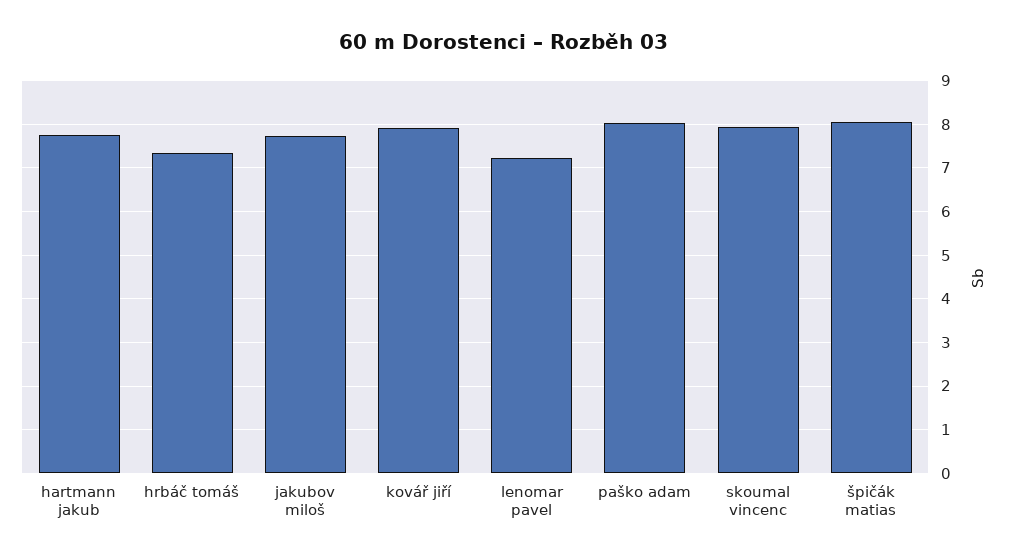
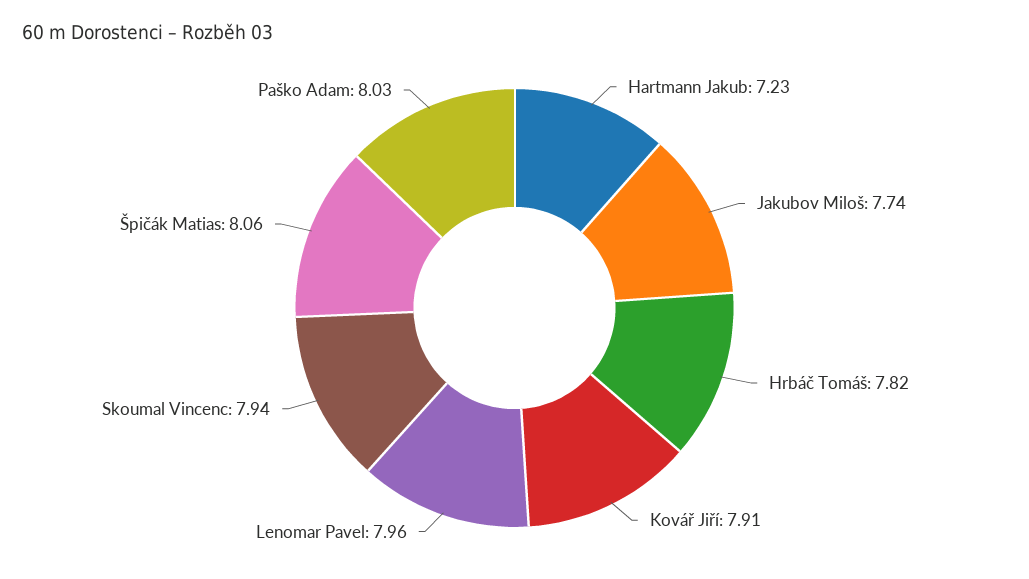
  {
-   "hartmann jakub": 7.8,
+   "hartmann jakub": 7.23,
-   "hrbáč tomáš": 7.4,
+   "hrbáč tomáš": 7.82,
    "jakubov miloš": 7.74,
    "kovář jiří": 7.91,
-   "lenomar pavel": 7.2,
+   "lenomar pavel": 7.96,
    "paško adam": 8.03,
    "skoumal vincenc": 7.94,
    "špičák matias": 8.06
  }

